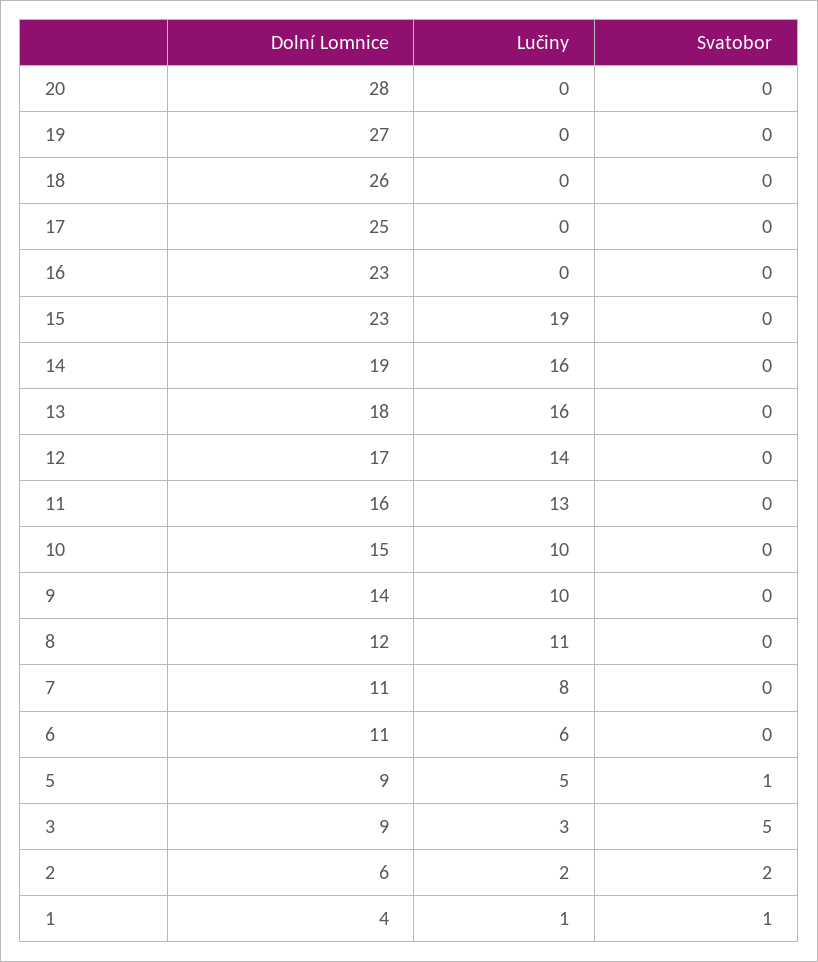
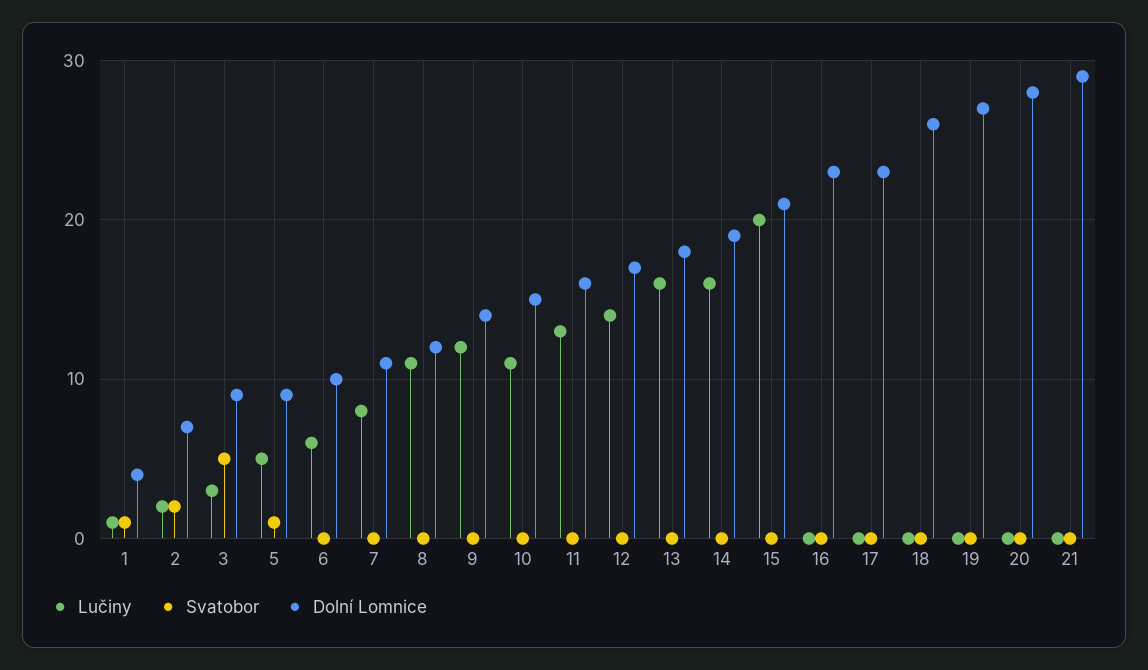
  {
    "Dolní Lomnice": {
      "20": 28,
      "19": 27,
      "18": 26,
-     "17": 25,
+     "17": 23,
      "16": 23,
-     "15": 23,
+     "15": 21,
      "14": 19,
      "13": 18,
      "12": 17,
      "11": 16,
      "10": 15,
      "9": 14,
      "8": 12,
      "7": 11,
-     "6": 11,
+     "6": 10,
      "5": 9,
      "3": 9,
-     "2": 6,
+     "2": 7,
-     "1": 4
+     "1": 4,
+     "21": 29
    },
    "Lučiny": {
      "20": 0,
      "19": 0,
      "18": 0,
      "17": 0,
      "16": 0,
-     "15": 19,
+     "15": 20,
      "14": 16,
      "13": 16,
      "12": 14,
      "11": 13,
-     "10": 10,
+     "10": 11,
-     "9": 10,
+     "9": 12,
      "8": 11,
      "7": 8,
      "6": 6,
      "5": 5,
      "3": 3,
      "2": 2,
-     "1": 1
+     "1": 1,
+     "21": 0
    },
    "Svatobor": {
      "20": 0,
      "19": 0,
      "18": 0,
      "17": 0,
      "16": 0,
      "15": 0,
      "14": 0,
      "13": 0,
      "12": 0,
      "11": 0,
      "10": 0,
      "9": 0,
      "8": 0,
      "7": 0,
      "6": 0,
      "5": 1,
      "3": 5,
      "2": 2,
-     "1": 1
+     "1": 1,
+     "21": 0
    }
  }

